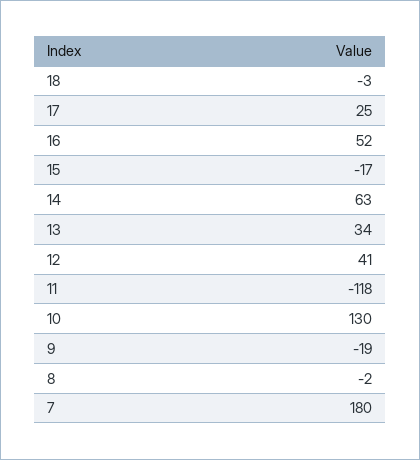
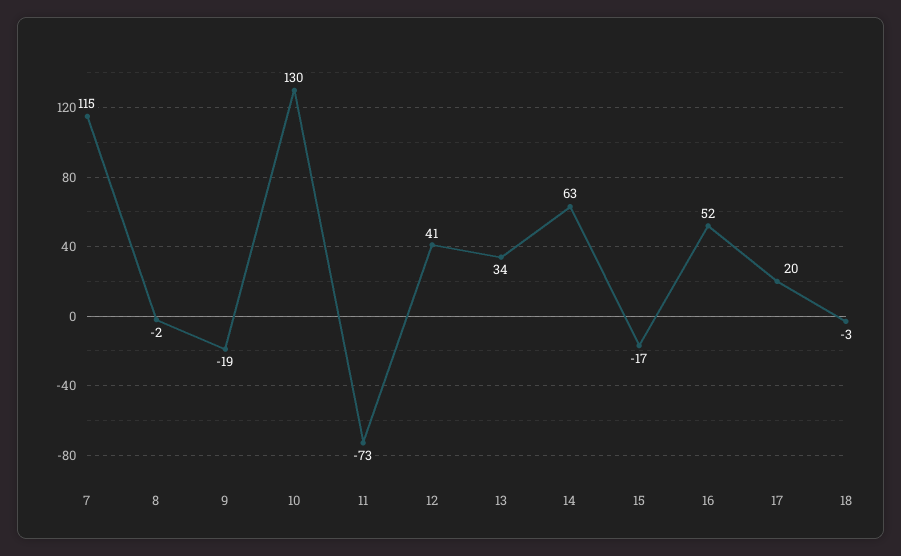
  {
    "18": -3,
-   "17": 25,
+   "17": 20,
    "16": 52,
    "15": -17,
    "14": 63,
    "13": 34,
    "12": 41,
-   "11": -118,
+   "11": -73,
    "10": 130,
    "9": -19,
    "8": -2,
-   "7": 180
+   "7": 115
  }

